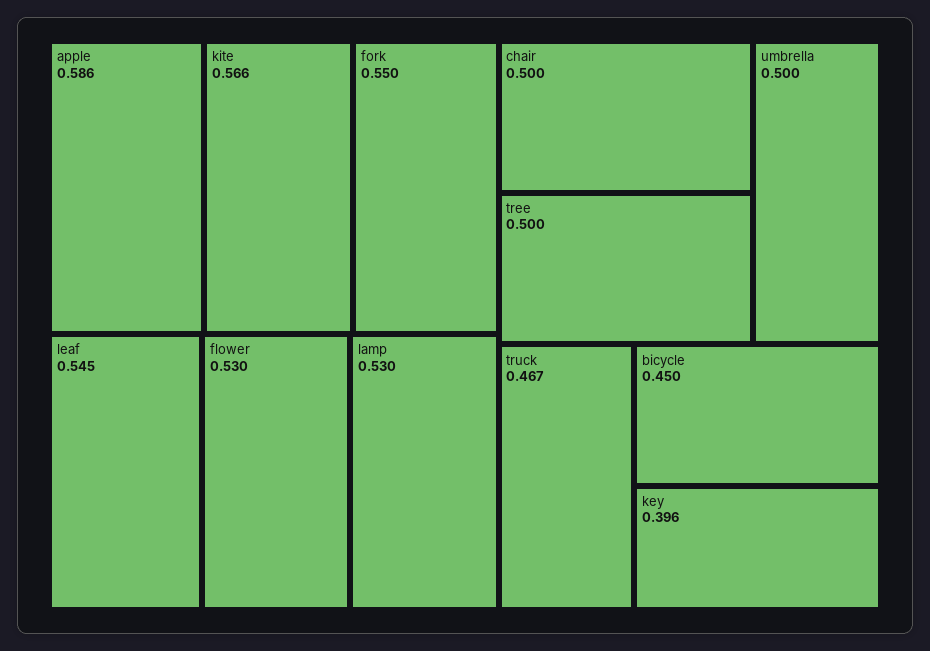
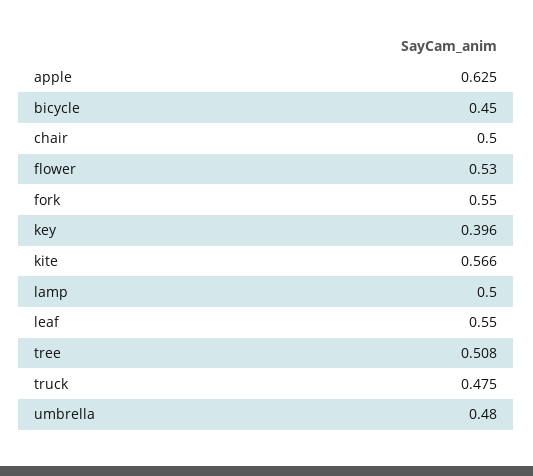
  {
-   "apple": 0.586,
+   "apple": 0.625,
    "kite": 0.566,
    "fork": 0.55,
-   "leaf": 0.545,
+   "leaf": 0.55,
    "flower": 0.53,
-   "lamp": 0.53,
+   "lamp": 0.5,
    "chair": 0.5,
-   "tree": 0.5,
+   "tree": 0.508,
-   "umbrella": 0.5,
+   "umbrella": 0.48,
-   "truck": 0.467,
+   "truck": 0.475,
    "bicycle": 0.45,
    "key": 0.396
  }

